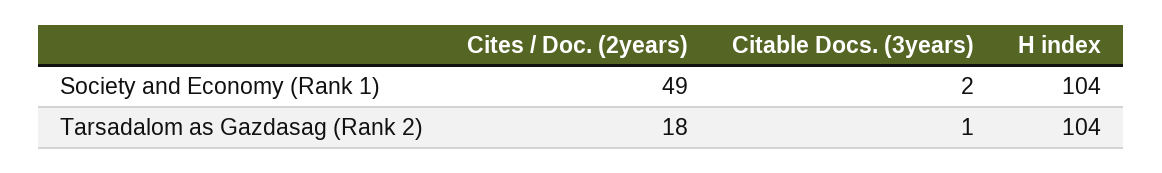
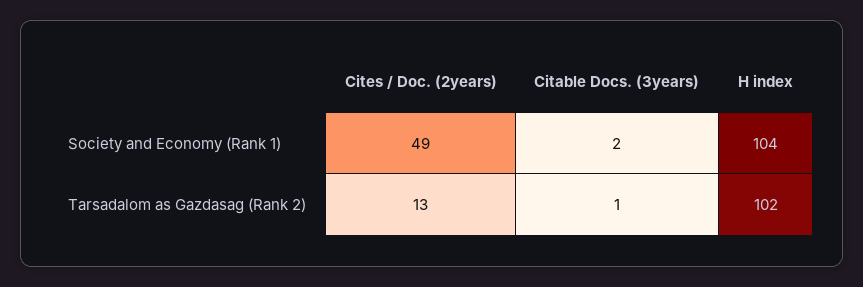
  {
    "Cites / Doc. (2years)": {
      "Society and Economy (Rank 1)": 49,
-     "Tarsadalom as Gazdasag (Rank 2)": 18
+     "Tarsadalom as Gazdasag (Rank 2)": 13
    },
    "Citable Docs. (3years)": {
      "Society and Economy (Rank 1)": 2,
      "Tarsadalom as Gazdasag (Rank 2)": 1
    },
    "H index": {
      "Society and Economy (Rank 1)": 104,
-     "Tarsadalom as Gazdasag (Rank 2)": 104
+     "Tarsadalom as Gazdasag (Rank 2)": 102
    }
  }

